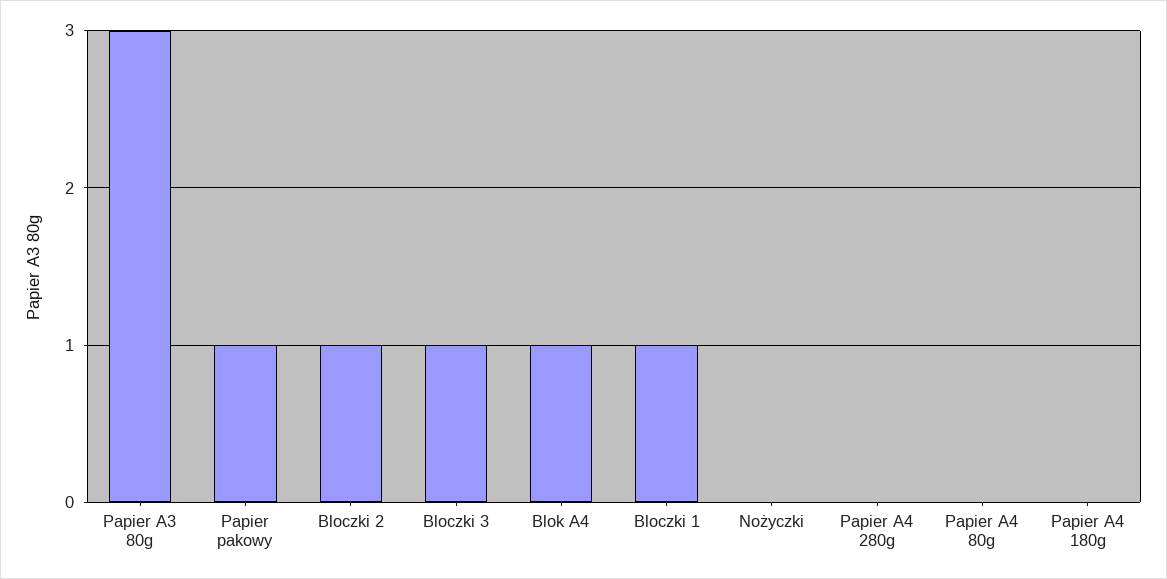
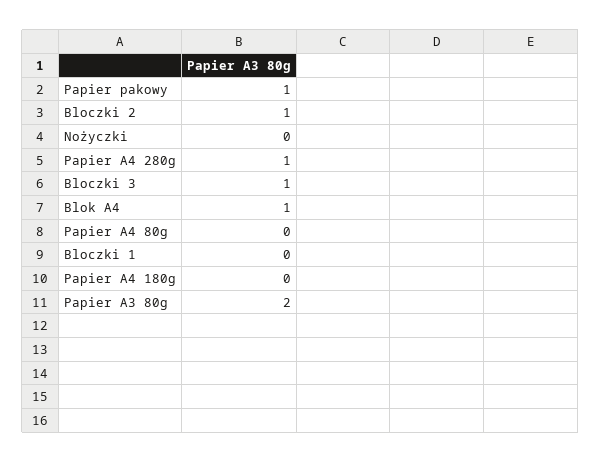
  {
-   "Papier A3 80g": 3,
+   "Papier A3 80g": 2,
    "Papier pakowy": 1,
    "Bloczki 2": 1,
    "Bloczki 3": 1,
    "Blok A4": 1,
-   "Bloczki 1": 1,
+   "Bloczki 1": 0,
    "Nożyczki": 0,
-   "Papier A4 280g": 0,
+   "Papier A4 280g": 1,
    "Papier A4 80g": 0,
    "Papier A4 180g": 0
  }

